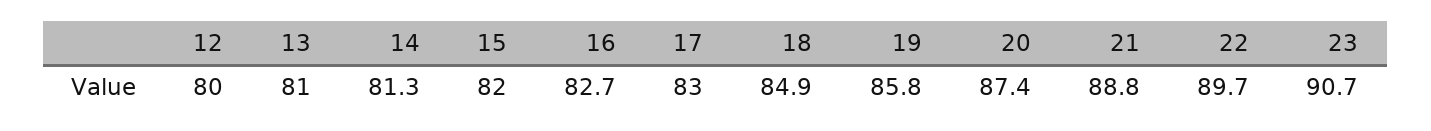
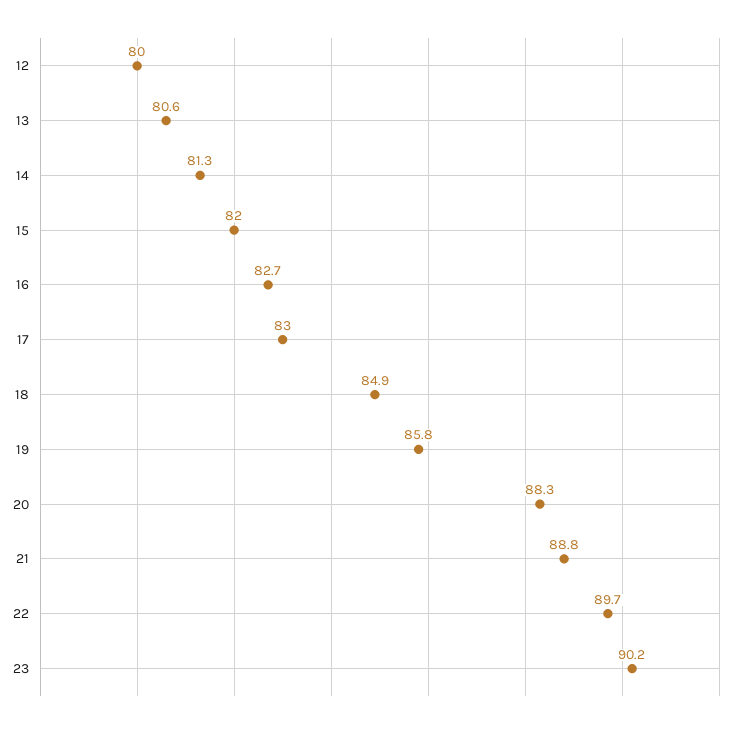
  {
    "12": 80,
-   "13": 81,
+   "13": 80.6,
    "14": 81.3,
    "15": 82,
    "16": 82.7,
    "17": 83,
    "18": 84.9,
    "19": 85.8,
-   "20": 87.4,
+   "20": 88.3,
    "21": 88.8,
    "22": 89.7,
-   "23": 90.7
+   "23": 90.2
  }

